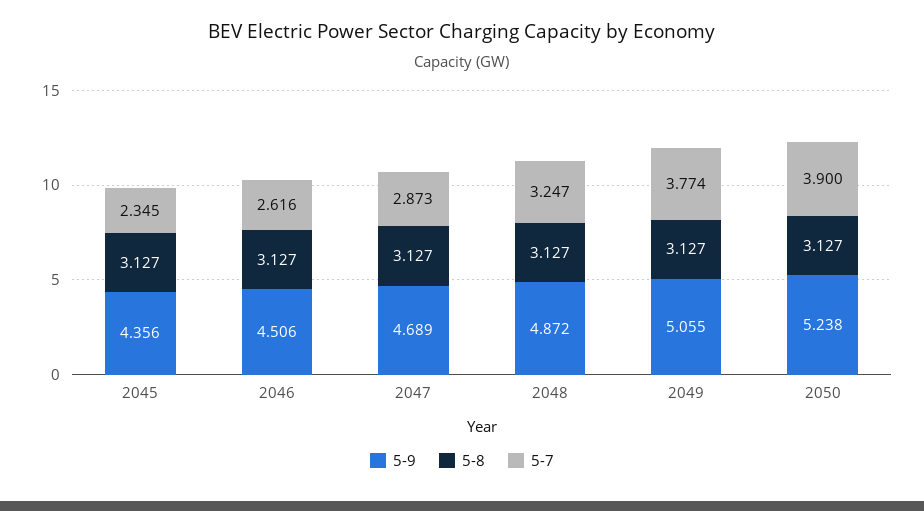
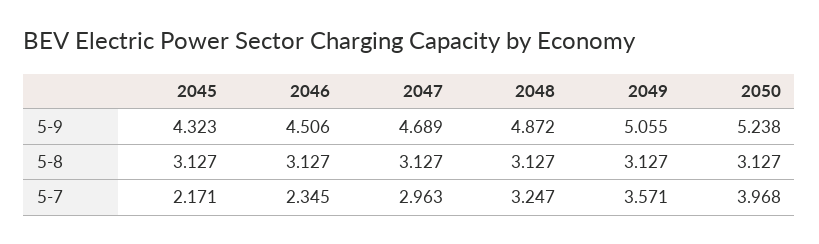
  {
    "5-9": {
-     "2045": 4.356,
+     "2045": 4.323,
      "2046": 4.506,
      "2047": 4.689,
      "2048": 4.872,
      "2049": 5.055,
      "2050": 5.238
    },
    "5-8": {
      "2045": 3.127,
      "2046": 3.127,
      "2047": 3.127,
      "2048": 3.127,
      "2049": 3.127,
      "2050": 3.127
    },
    "5-7": {
-     "2045": 2.345,
+     "2045": 2.171,
-     "2046": 2.616,
+     "2046": 2.345,
-     "2047": 2.873,
+     "2047": 2.963,
      "2048": 3.247,
-     "2049": 3.774,
+     "2049": 3.571,
-     "2050": 3.9
+     "2050": 3.968
    }
  }

